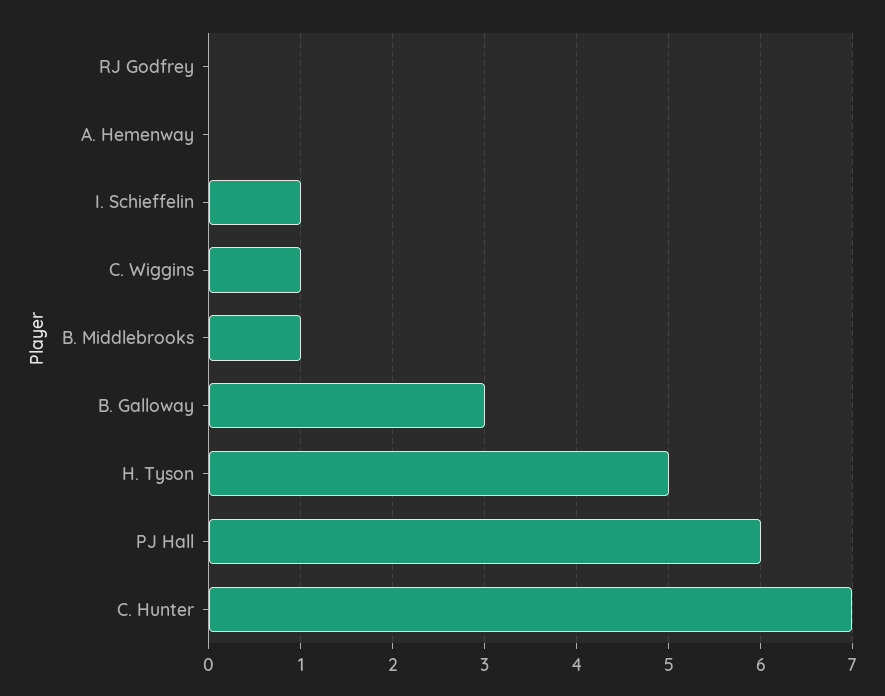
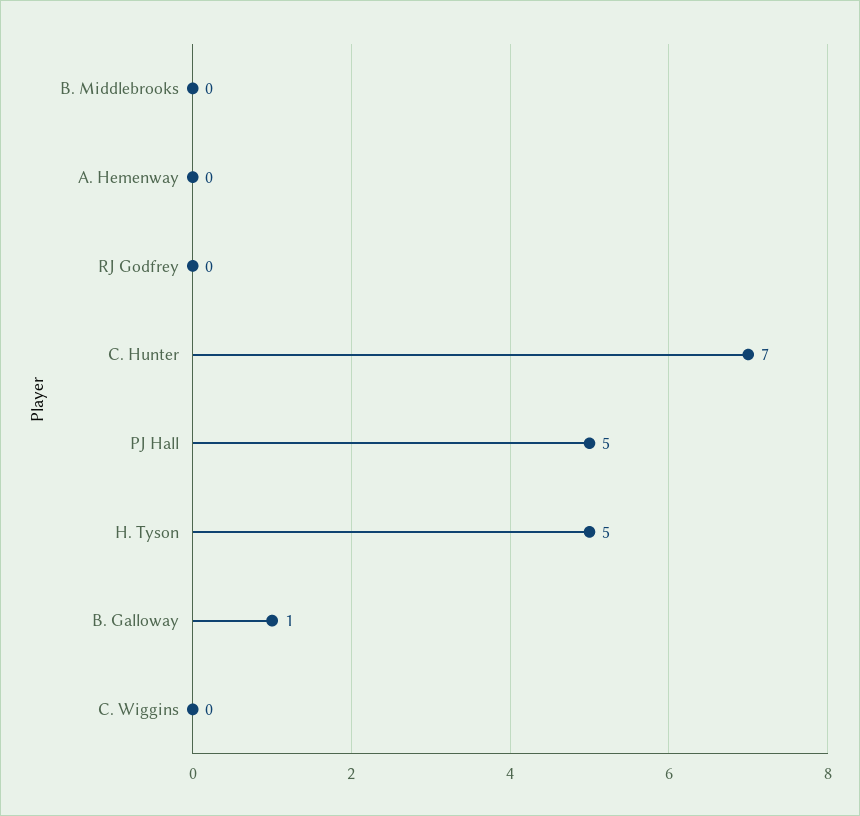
  {
    "RJ Godfrey": 0,
    "A. Hemenway": 0,
-   "I. Schieffelin": 1,
-   "C. Wiggins": 1,
+   "C. Wiggins": 0,
-   "B. Middlebrooks": 1,
+   "B. Middlebrooks": 0,
-   "B. Galloway": 3,
+   "B. Galloway": 1,
    "H. Tyson": 5,
-   "PJ Hall": 6,
+   "PJ Hall": 5,
    "C. Hunter": 7
  }

